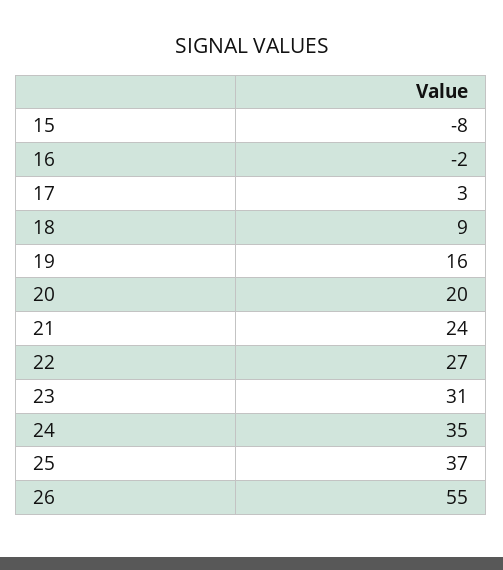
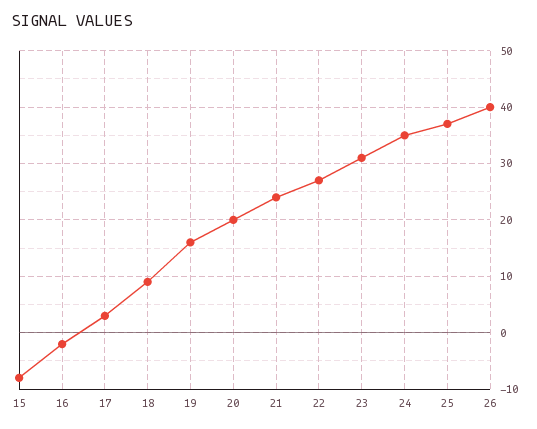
  {
    "15": -8,
    "16": -2,
    "17": 3,
    "18": 9,
    "19": 16,
    "20": 20,
    "21": 24,
    "22": 27,
    "23": 31,
    "24": 35,
    "25": 37,
-   "26": 55
+   "26": 40
  }

